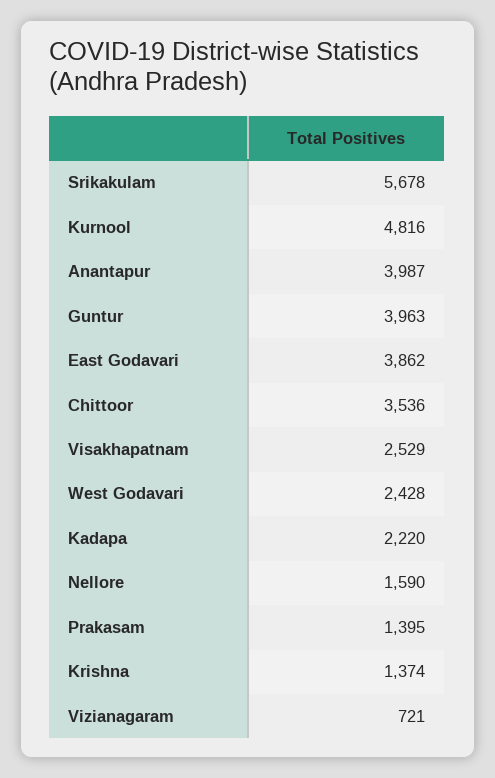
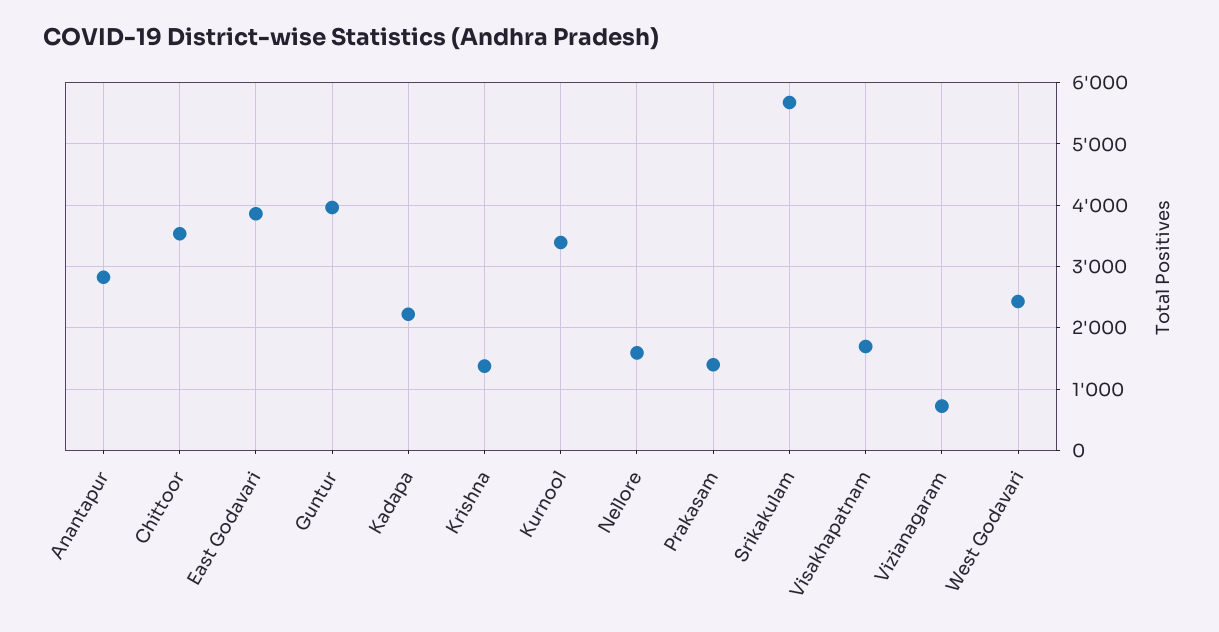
  {
    "Srikakulam": 5678,
-   "Kurnool": 4816,
+   "Kurnool": 3400,
-   "Anantapur": 3987,
+   "Anantapur": 2800,
    "Guntur": 3963,
    "East Godavari": 3862,
    "Chittoor": 3536,
-   "Visakhapatnam": 2529,
+   "Visakhapatnam": 1700,
    "West Godavari": 2428,
    "Kadapa": 2220,
    "Nellore": 1590,
    "Prakasam": 1395,
    "Krishna": 1374,
    "Vizianagaram": 721
  }

